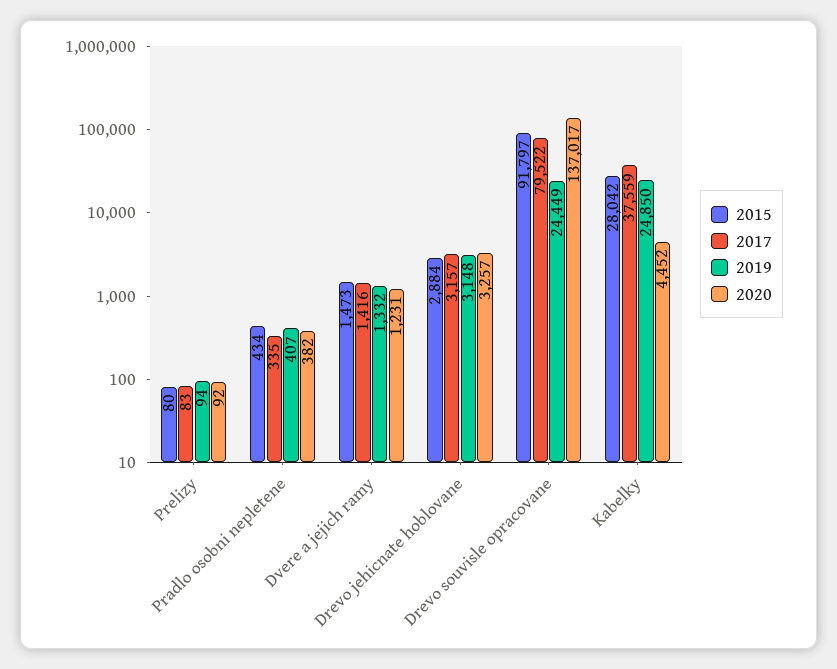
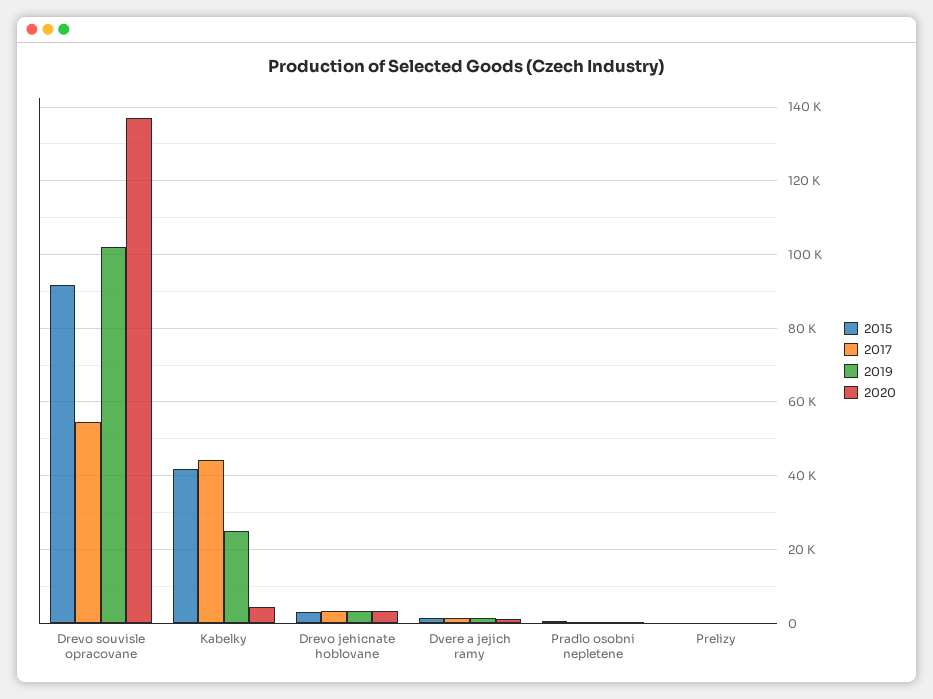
  {
    "2015": {
      "Prelizy": 80,
      "Pradlo osobni nepletene": 434,
      "Dvere a jejich ramy": 1473,
      "Drevo jehicnate hoblovane": 2884,
      "Drevo souvisle opracovane": 91797,
-     "Kabelky": 28042
+     "Kabelky": 42000
    },
    "2017": {
      "Prelizy": 83,
      "Pradlo osobni nepletene": 335,
      "Dvere a jejich ramy": 1416,
      "Drevo jehicnate hoblovane": 3157,
-     "Drevo souvisle opracovane": 79522,
+     "Drevo souvisle opracovane": 54000,
-     "Kabelky": 37559
+     "Kabelky": 44000
    },
    "2019": {
      "Prelizy": 94,
      "Pradlo osobni nepletene": 407,
      "Dvere a jejich ramy": 1332,
      "Drevo jehicnate hoblovane": 3148,
-     "Drevo souvisle opracovane": 24449,
+     "Drevo souvisle opracovane": 102000,
      "Kabelky": 24850
    },
    "2020": {
      "Prelizy": 92,
      "Pradlo osobni nepletene": 382,
      "Dvere a jejich ramy": 1231,
      "Drevo jehicnate hoblovane": 3257,
      "Drevo souvisle opracovane": 137017,
      "Kabelky": 4452
    }
  }

